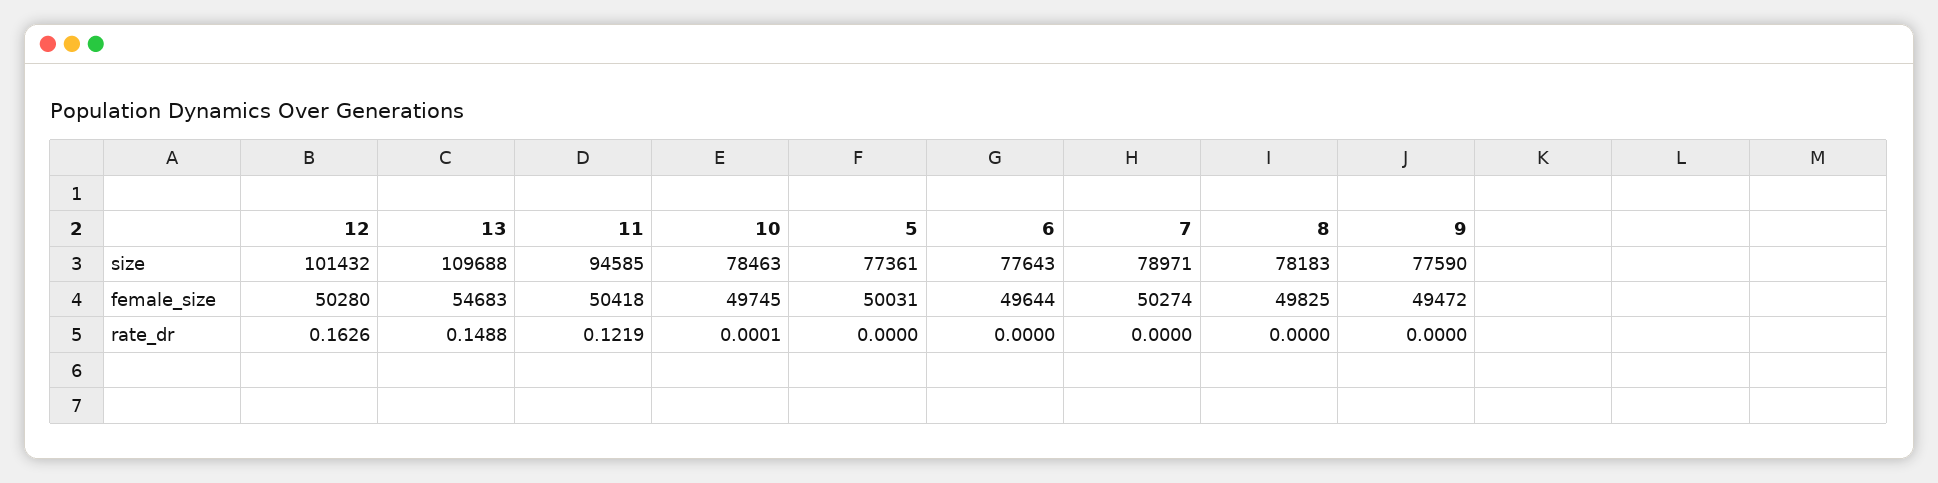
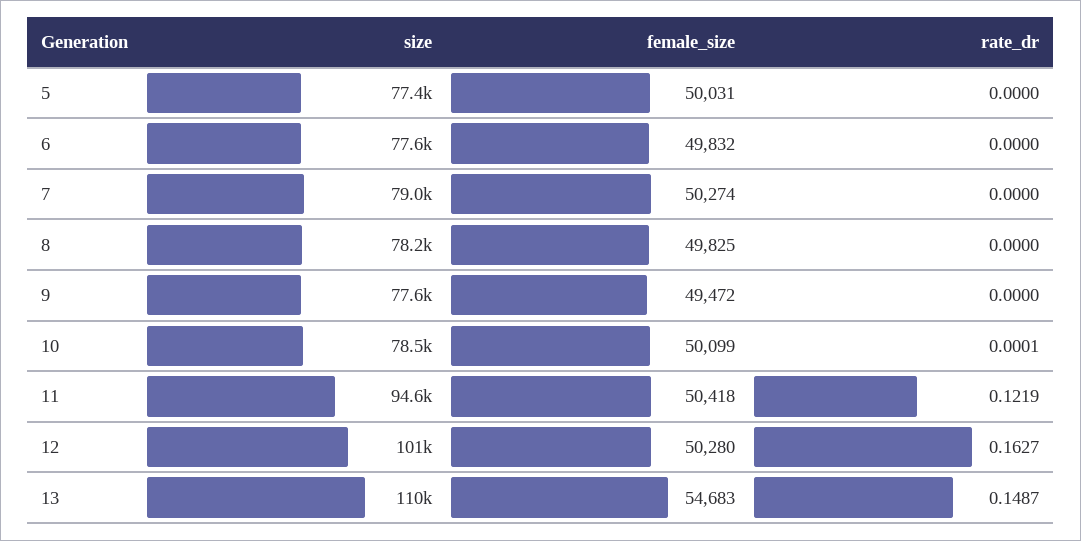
  {
    "12": {
      "size": 101432,
      "female_size": 50280,
-     "rate_dr": 0.1626
+     "rate_dr": 0.1627
    },
    "13": {
      "size": 109688,
      "female_size": 54683,
-     "rate_dr": 0.1488
+     "rate_dr": 0.1487
    },
    "11": {
      "size": 94585,
      "female_size": 50418,
      "rate_dr": 0.1219
    },
    "10": {
      "size": 78463,
-     "female_size": 49745,
+     "female_size": 50099,
      "rate_dr": 0.0001
    },
    "5": {
      "size": 77361,
      "female_size": 50031,
      "rate_dr": 0
    },
    "6": {
      "size": 77643,
-     "female_size": 49644,
+     "female_size": 49832,
      "rate_dr": 0
    },
    "7": {
      "size": 78971,
      "female_size": 50274,
      "rate_dr": 0
    },
    "8": {
      "size": 78183,
      "female_size": 49825,
      "rate_dr": 0
    },
    "9": {
      "size": 77590,
      "female_size": 49472,
      "rate_dr": 0
    }
  }

